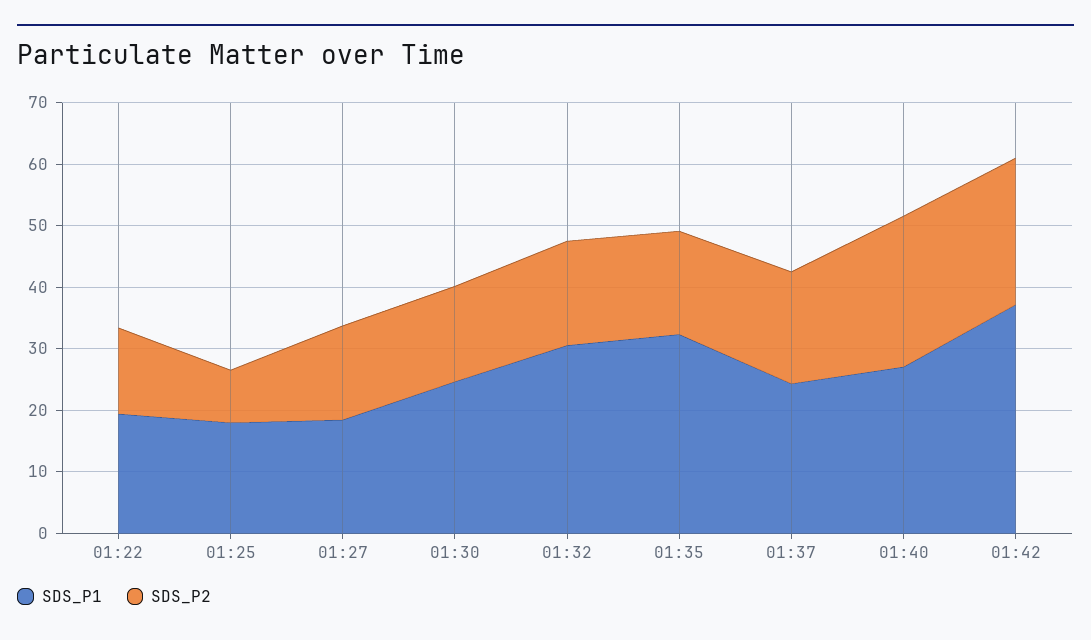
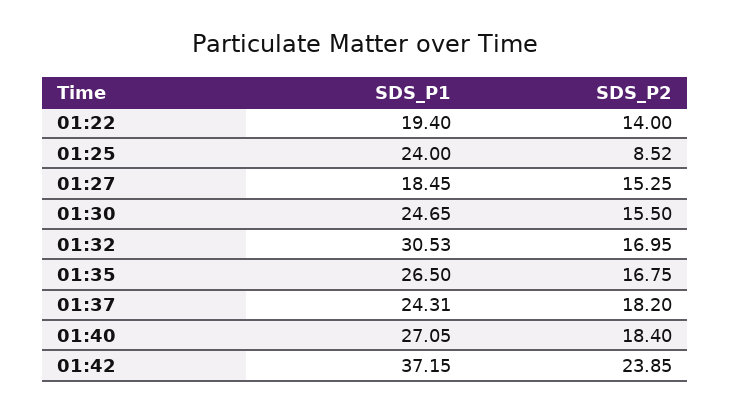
  {
    "SDS_P1": {
      "01:22": 19.4,
-     "01:25": 18,
+     "01:25": 24,
      "01:27": 18.45,
      "01:30": 24.65,
      "01:32": 30.53,
-     "01:35": 32,
+     "01:35": 26.5,
      "01:37": 24.31,
      "01:40": 27.05,
      "01:42": 37.15
    },
    "SDS_P2": {
      "01:22": 14,
      "01:25": 8.52,
      "01:27": 15.25,
      "01:30": 15.5,
      "01:32": 16.95,
      "01:35": 16.75,
      "01:37": 18.2,
-     "01:40": 24,
+     "01:40": 18.4,
      "01:42": 23.85
    }
  }

